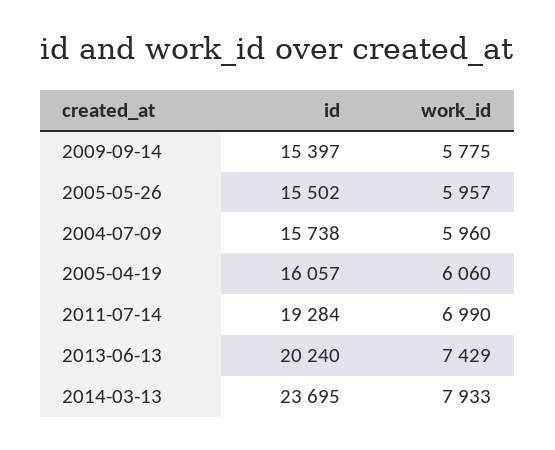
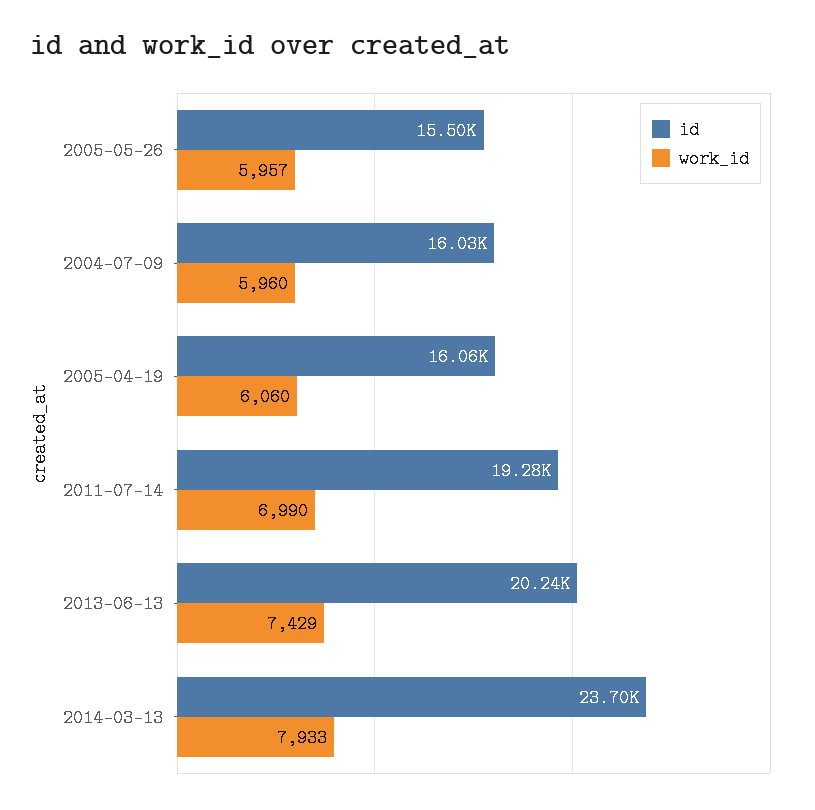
  {
    "id": {
-     "2009-09-14": 15397,
      "2005-05-26": 15502,
-     "2004-07-09": 15738,
+     "2004-07-09": 16030,
      "2005-04-19": 16057,
      "2011-07-14": 19284,
      "2013-06-13": 20240,
      "2014-03-13": 23695
    },
    "work_id": {
-     "2009-09-14": 5775,
      "2005-05-26": 5957,
      "2004-07-09": 5960,
      "2005-04-19": 6060,
      "2011-07-14": 6990,
      "2013-06-13": 7429,
      "2014-03-13": 7933
    }
  }

